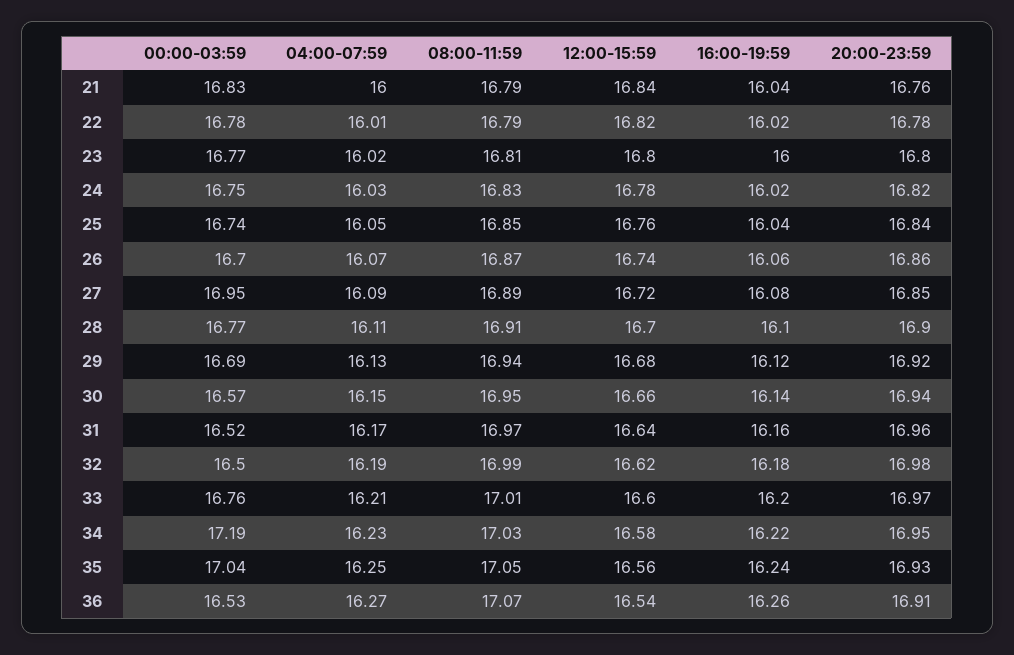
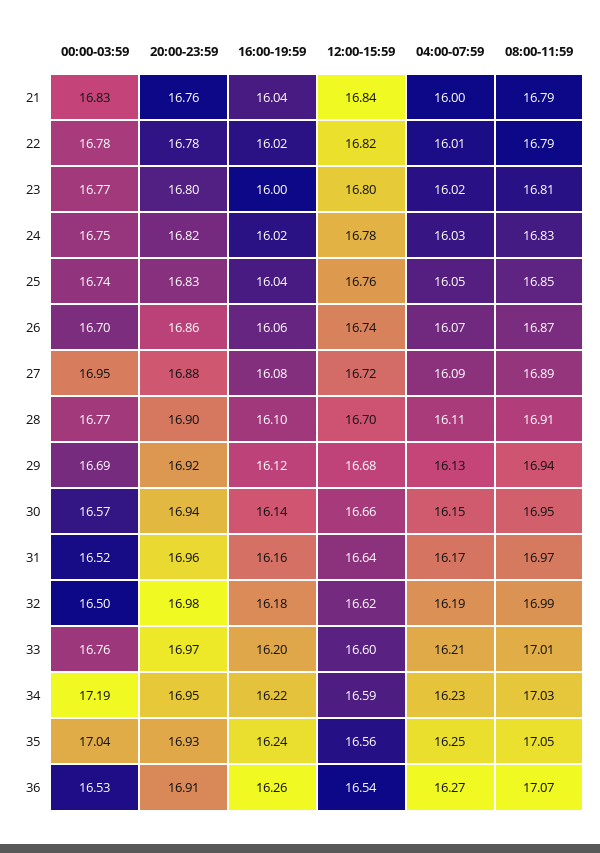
  {
    "00:00-03:59": {
      "21": 16.83,
      "22": 16.78,
      "23": 16.77,
      "24": 16.75,
      "25": 16.74,
      "26": 16.7,
      "27": 16.95,
      "28": 16.77,
      "29": 16.69,
      "30": 16.57,
      "31": 16.52,
      "32": 16.5,
      "33": 16.76,
      "34": 17.19,
      "35": 17.04,
      "36": 16.53
    },
    "04:00-07:59": {
      "21": 16,
      "22": 16.01,
      "23": 16.02,
      "24": 16.03,
      "25": 16.05,
      "26": 16.07,
      "27": 16.09,
      "28": 16.11,
      "29": 16.13,
      "30": 16.15,
      "31": 16.17,
      "32": 16.19,
      "33": 16.21,
      "34": 16.23,
      "35": 16.25,
      "36": 16.27
    },
    "08:00-11:59": {
      "21": 16.79,
      "22": 16.79,
      "23": 16.81,
      "24": 16.83,
      "25": 16.85,
      "26": 16.87,
      "27": 16.89,
      "28": 16.91,
      "29": 16.94,
      "30": 16.95,
      "31": 16.97,
      "32": 16.99,
      "33": 17.01,
      "34": 17.03,
      "35": 17.05,
      "36": 17.07
    },
    "12:00-15:59": {
      "21": 16.84,
      "22": 16.82,
      "23": 16.8,
      "24": 16.78,
      "25": 16.76,
      "26": 16.74,
      "27": 16.72,
      "28": 16.7,
      "29": 16.68,
      "30": 16.66,
      "31": 16.64,
      "32": 16.62,
      "33": 16.6,
-     "34": 16.58,
+     "34": 16.59,
      "35": 16.56,
      "36": 16.54
    },
    "16:00-19:59": {
      "21": 16.04,
      "22": 16.02,
      "23": 16,
      "24": 16.02,
      "25": 16.04,
      "26": 16.06,
      "27": 16.08,
      "28": 16.1,
      "29": 16.12,
      "30": 16.14,
      "31": 16.16,
      "32": 16.18,
      "33": 16.2,
      "34": 16.22,
      "35": 16.24,
      "36": 16.26
    },
    "20:00-23:59": {
      "21": 16.76,
      "22": 16.78,
      "23": 16.8,
      "24": 16.82,
-     "25": 16.84,
+     "25": 16.83,
      "26": 16.86,
-     "27": 16.85,
+     "27": 16.88,
      "28": 16.9,
      "29": 16.92,
      "30": 16.94,
      "31": 16.96,
      "32": 16.98,
      "33": 16.97,
      "34": 16.95,
      "35": 16.93,
      "36": 16.91
    }
  }

